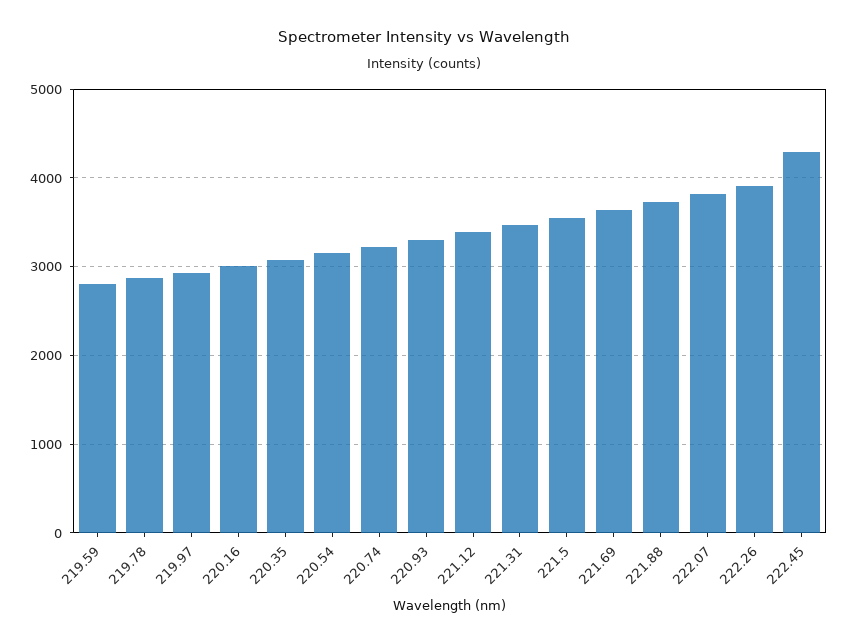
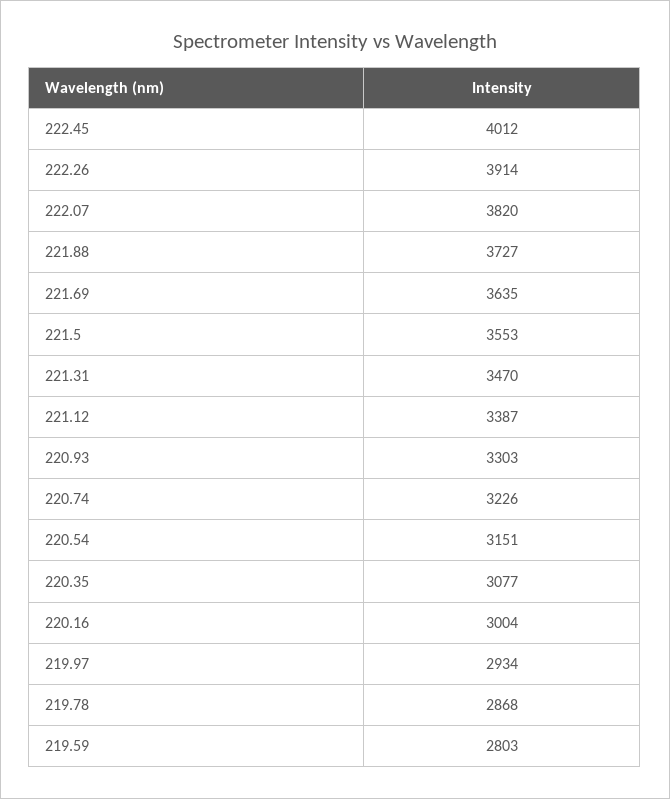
  {
    "219.59": 2803,
    "219.78": 2868,
    "219.97": 2934,
    "220.16": 3004,
    "220.35": 3077,
    "220.54": 3151,
    "220.74": 3226,
    "220.93": 3303,
    "221.12": 3387,
    "221.31": 3470,
    "221.5": 3553,
    "221.69": 3635,
    "221.88": 3727,
    "222.07": 3820,
    "222.26": 3914,
-   "222.45": 4300
+   "222.45": 4012
  }

